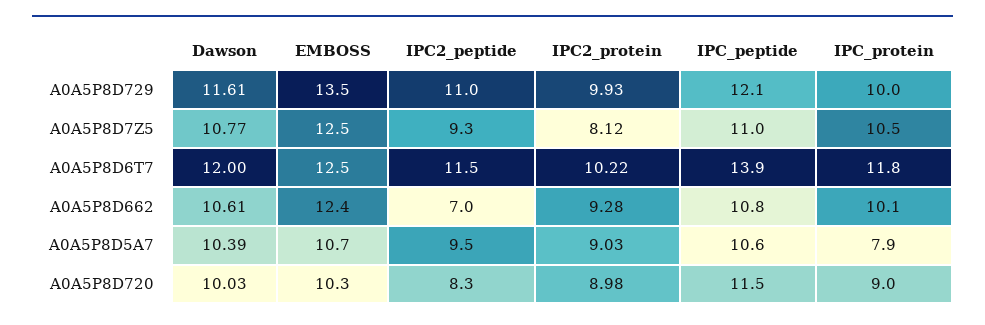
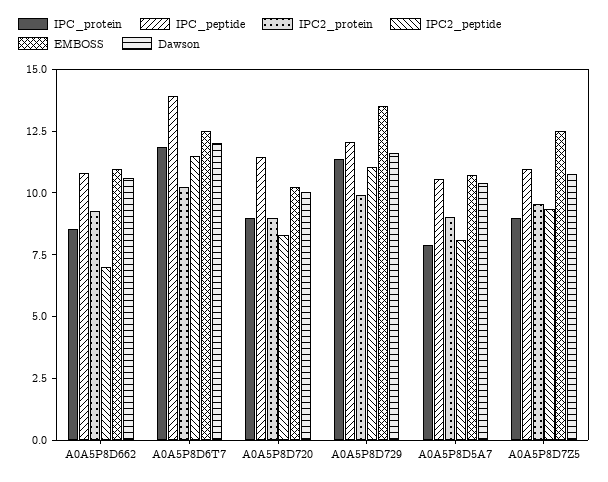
  {
    "Dawson": {
      "A0A5P8D729": 11.61,
      "A0A5P8D7Z5": 10.77,
      "A0A5P8D6T7": 12,
      "A0A5P8D662": 10.61,
      "A0A5P8D5A7": 10.39,
      "A0A5P8D720": 10.03
    },
    "EMBOSS": {
      "A0A5P8D729": 13.5,
      "A0A5P8D7Z5": 12.5,
      "A0A5P8D6T7": 12.5,
-     "A0A5P8D662": 12.4,
+     "A0A5P8D662": 11,
      "A0A5P8D5A7": 10.7,
      "A0A5P8D720": 10.3
    },
    "IPC2_peptide": {
      "A0A5P8D729": 11,
      "A0A5P8D7Z5": 9.3,
      "A0A5P8D6T7": 11.5,
      "A0A5P8D662": 7,
-     "A0A5P8D5A7": 9.5,
+     "A0A5P8D5A7": 8,
      "A0A5P8D720": 8.3
    },
    "IPC2_protein": {
      "A0A5P8D729": 9.93,
-     "A0A5P8D7Z5": 8.12,
+     "A0A5P8D7Z5": 9.5,
      "A0A5P8D6T7": 10.22,
      "A0A5P8D662": 9.28,
      "A0A5P8D5A7": 9.03,
      "A0A5P8D720": 8.98
    },
    "IPC_peptide": {
      "A0A5P8D729": 12.1,
      "A0A5P8D7Z5": 11,
      "A0A5P8D6T7": 13.9,
      "A0A5P8D662": 10.8,
      "A0A5P8D5A7": 10.6,
      "A0A5P8D720": 11.5
    },
    "IPC_protein": {
-     "A0A5P8D729": 10,
+     "A0A5P8D729": 11.5,
-     "A0A5P8D7Z5": 10.5,
+     "A0A5P8D7Z5": 9,
      "A0A5P8D6T7": 11.8,
-     "A0A5P8D662": 10.1,
+     "A0A5P8D662": 8.5,
      "A0A5P8D5A7": 7.9,
      "A0A5P8D720": 9
    }
  }

